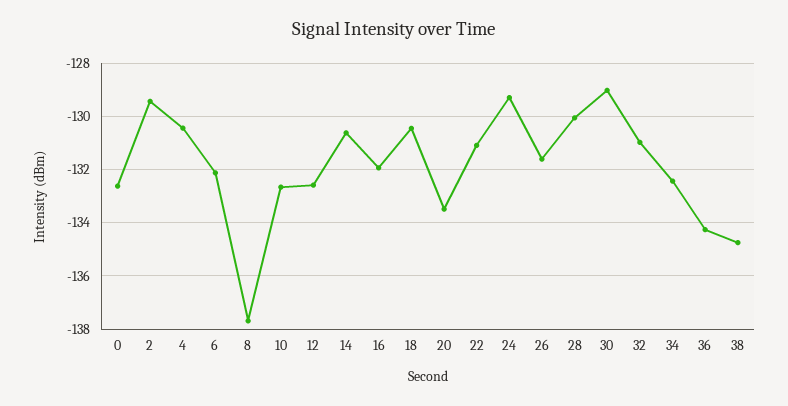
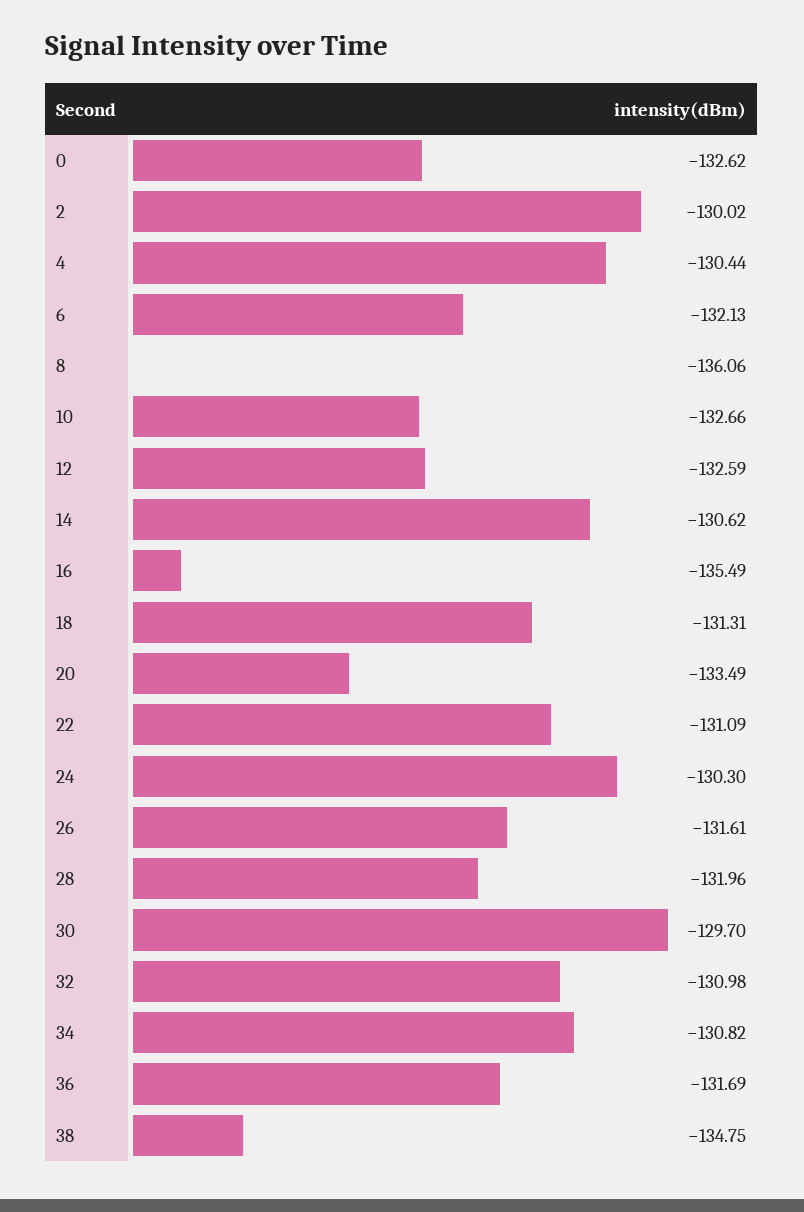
  {
    "0": -132.62,
-   "2": -129.5,
+   "2": -130.02,
    "4": -130.44,
    "6": -132.13,
-   "8": -137.75,
+   "8": -136.06,
    "10": -132.66,
    "12": -132.59,
    "14": -130.62,
-   "16": -132,
+   "16": -135.49,
-   "18": -130.5,
+   "18": -131.31,
    "20": -133.49,
    "22": -131.09,
-   "24": -129.25,
+   "24": -130.3,
    "26": -131.61,
-   "28": -130,
+   "28": -131.96,
-   "30": -129,
+   "30": -129.7,
    "32": -130.98,
-   "34": -132.5,
+   "34": -130.82,
-   "36": -134.25,
+   "36": -131.69,
    "38": -134.75
  }

